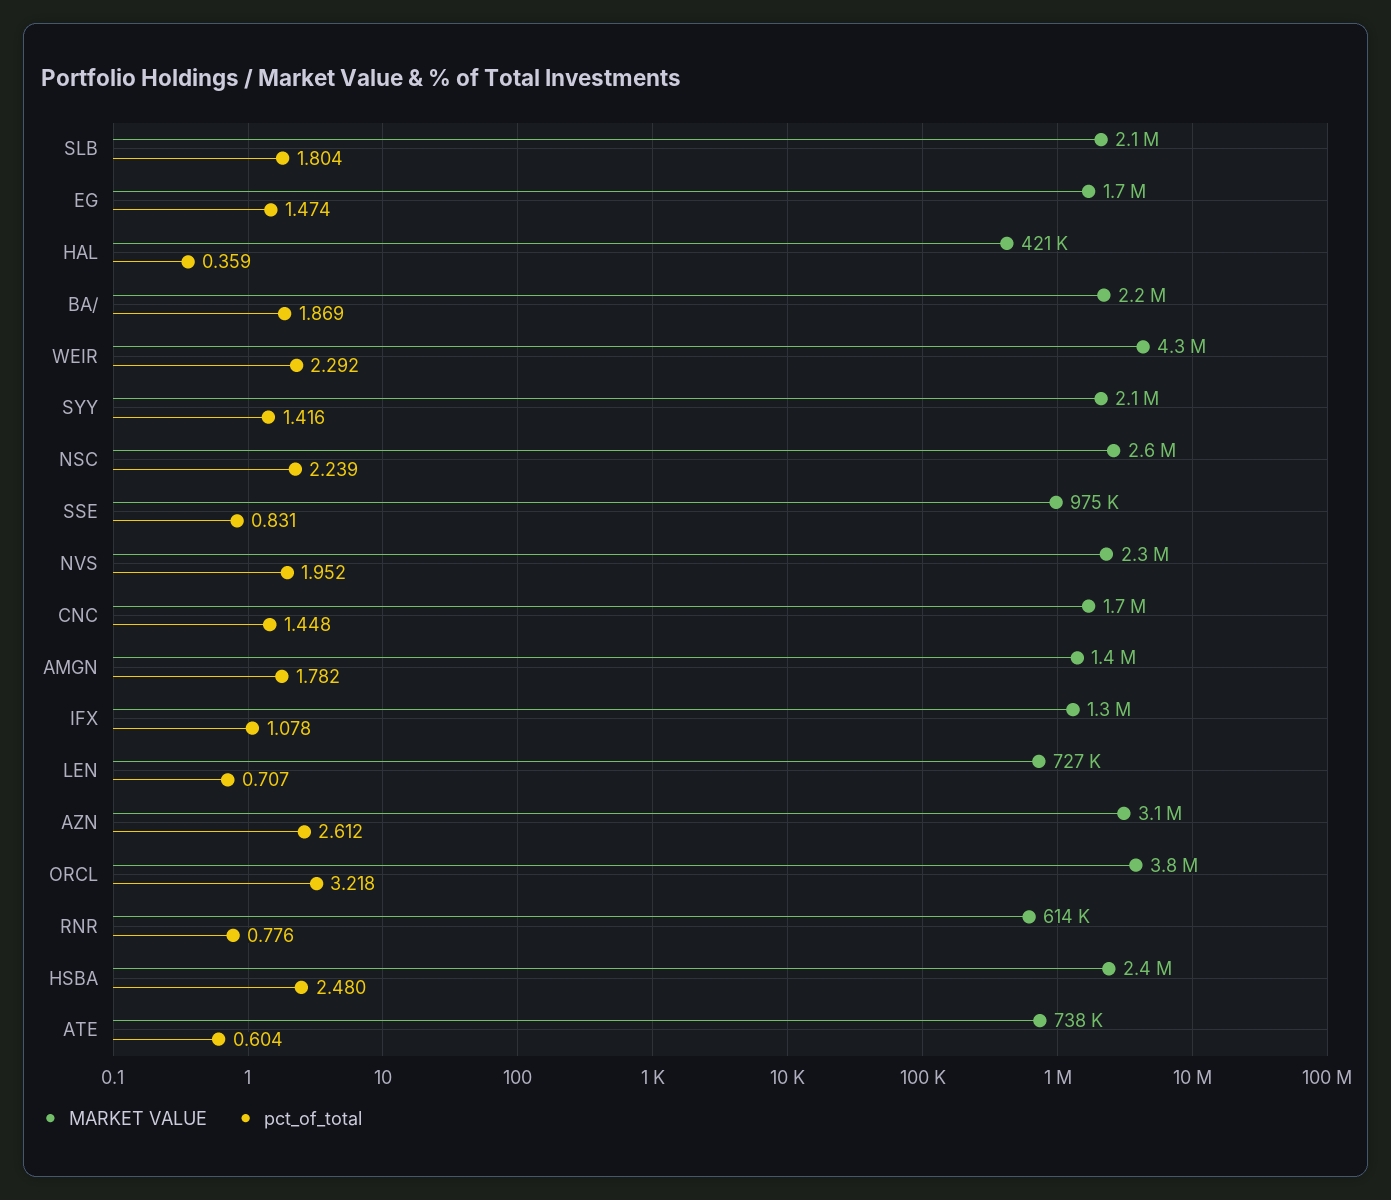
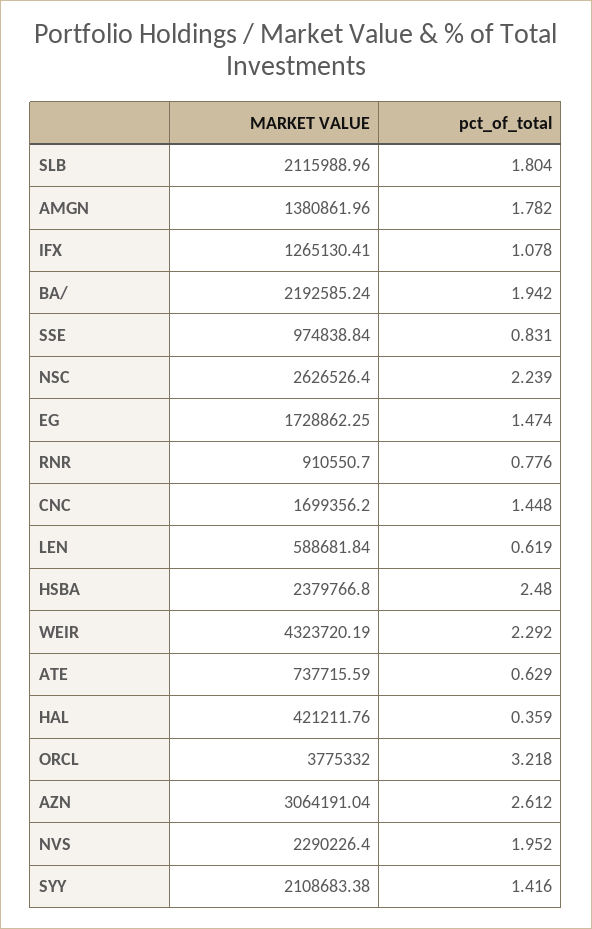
  {
    "MARKET VALUE": {
      "SLB": 2115988.96,
      "EG": 1728862.25,
      "HAL": 421211.76,
      "BA/": 2192585.24,
      "WEIR": 4323720.19,
      "SYY": 2108683.38,
      "NSC": 2626526.4,
      "SSE": 974838.84,
      "NVS": 2290226.4,
      "CNC": 1699356.2,
      "AMGN": 1380861.96,
      "IFX": 1265130.41,
-     "LEN": 727000,
+     "LEN": 588681.84,
      "AZN": 3064191.04,
      "ORCL": 3775332,
-     "RNR": 614000,
+     "RNR": 910550.7,
      "HSBA": 2379766.8,
      "ATE": 737715.59
    },
    "pct_of_total": {
      "SLB": 1.804,
      "EG": 1.474,
      "HAL": 0.359,
-     "BA/": 1.869,
+     "BA/": 1.942,
      "WEIR": 2.292,
      "SYY": 1.416,
      "NSC": 2.239,
      "SSE": 0.831,
      "NVS": 1.952,
      "CNC": 1.448,
      "AMGN": 1.782,
      "IFX": 1.078,
-     "LEN": 0.707,
+     "LEN": 0.619,
      "AZN": 2.612,
      "ORCL": 3.218,
      "RNR": 0.776,
      "HSBA": 2.48,
-     "ATE": 0.604
+     "ATE": 0.629
    }
  }

